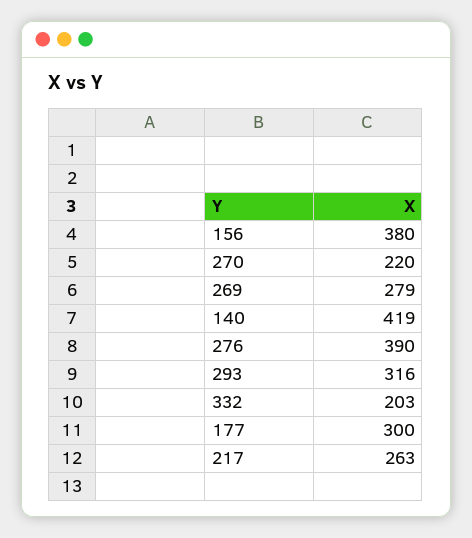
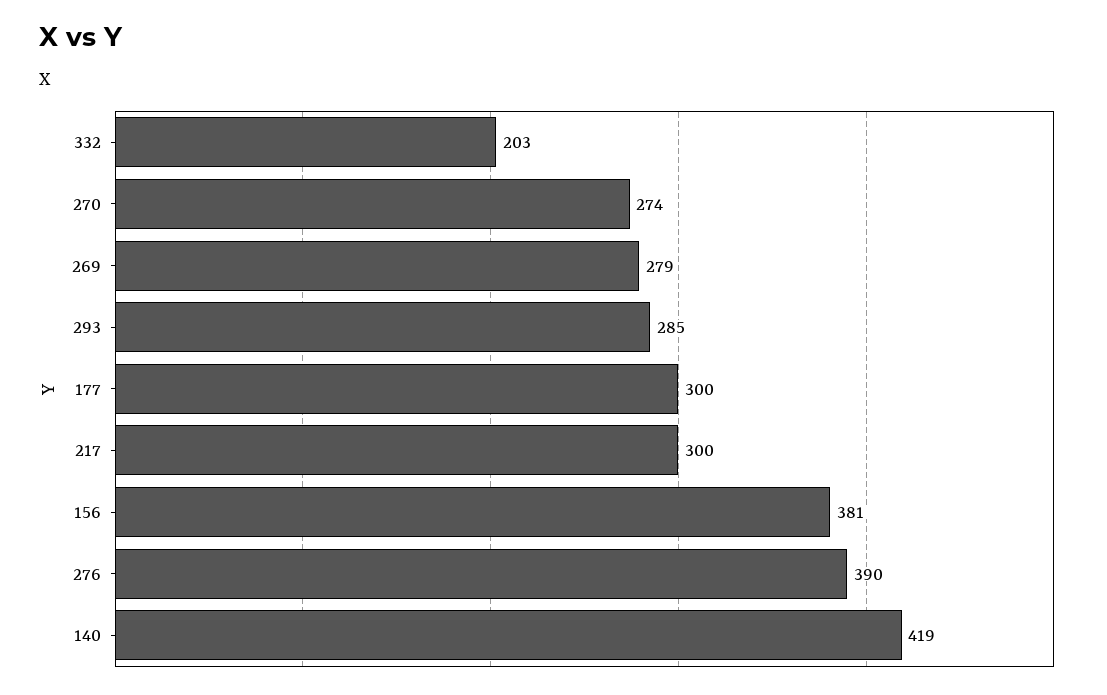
  {
-   "156": 380,
+   "156": 381,
-   "270": 220,
+   "270": 274,
    "269": 279,
    "140": 419,
    "276": 390,
-   "293": 316,
+   "293": 285,
    "332": 203,
    "177": 300,
-   "217": 263
+   "217": 300
  }

